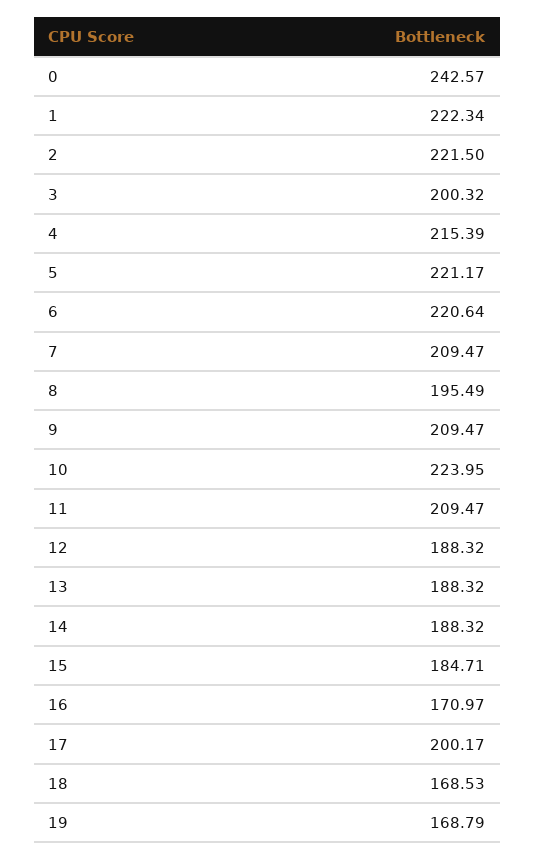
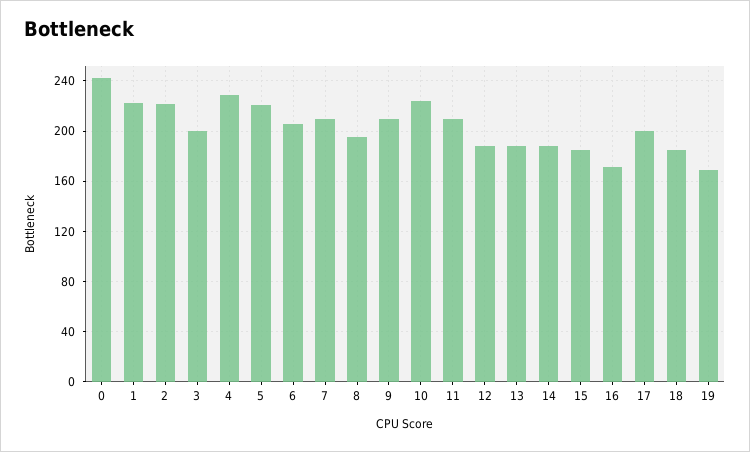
  {
    "0": 242.57,
    "1": 222.34,
    "2": 221.5,
    "3": 200.32,
-   "4": 215.39,
+   "4": 230,
    "5": 221.17,
-   "6": 220.64,
+   "6": 205,
    "7": 209.47,
    "8": 195.49,
    "9": 209.47,
    "10": 223.95,
    "11": 209.47,
    "12": 188.32,
    "13": 188.32,
    "14": 188.32,
    "15": 184.71,
    "16": 170.97,
    "17": 200.17,
-   "18": 168.53,
+   "18": 185,
    "19": 168.79
  }

